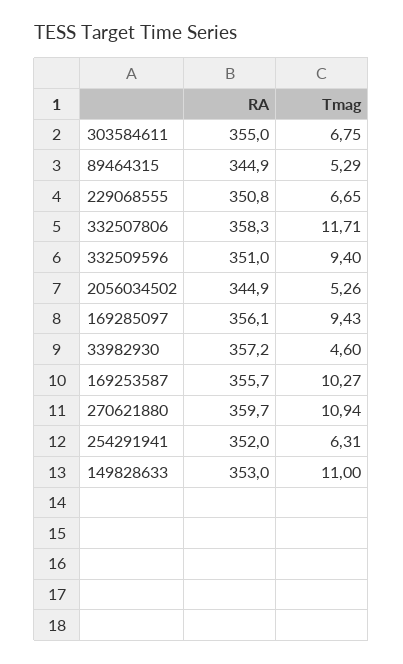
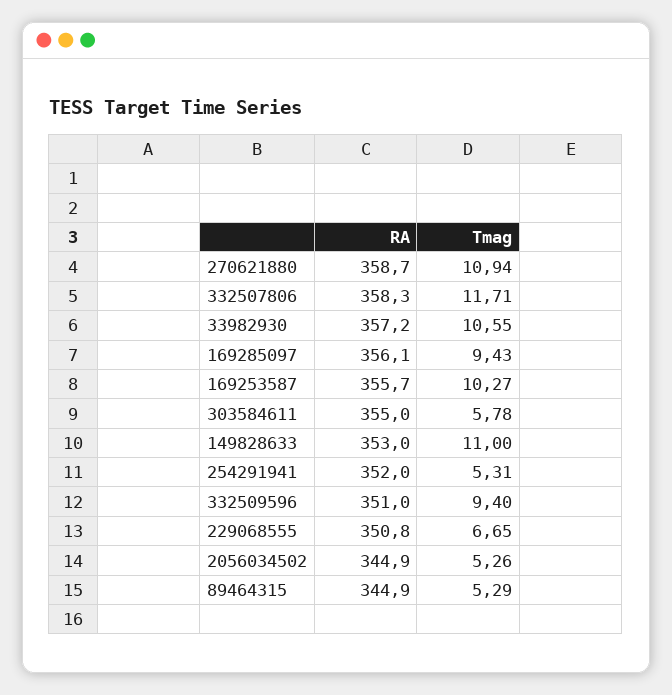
  {
    "RA": {
      "303584611": 355,
      "89464315": 344.9,
      "229068555": 350.8,
      "332507806": 358.3,
      "332509596": 351,
      "2056034502": 344.9,
      "169285097": 356.1,
      "33982930": 357.2,
      "169253587": 355.7,
-     "270621880": 359.7,
+     "270621880": 358.7,
      "254291941": 352,
      "149828633": 353
    },
    "Tmag": {
-     "303584611": 6.75,
+     "303584611": 5.78,
      "89464315": 5.29,
      "229068555": 6.65,
      "332507806": 11.71,
      "332509596": 9.4,
      "2056034502": 5.26,
      "169285097": 9.43,
-     "33982930": 4.6,
+     "33982930": 10.55,
      "169253587": 10.27,
      "270621880": 10.94,
-     "254291941": 6.31,
+     "254291941": 5.31,
      "149828633": 11
    }
  }

